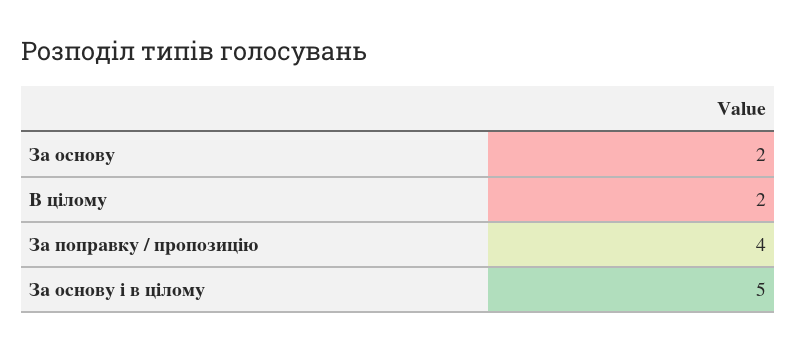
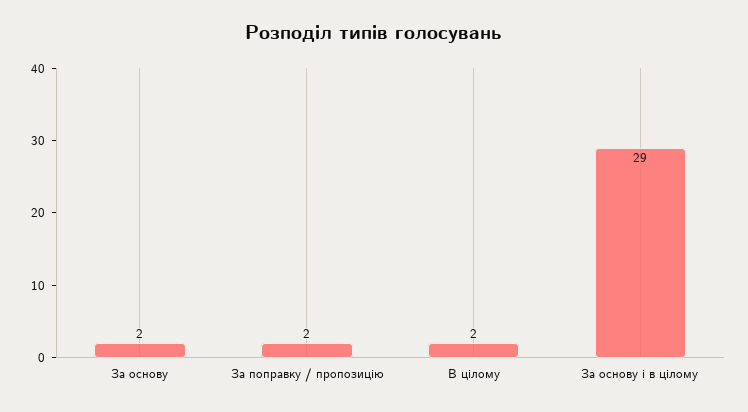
  {
    "За основу": 2,
    "В цілому": 2,
-   "За поправку / пропозицію": 4,
+   "За поправку / пропозицію": 2,
-   "За основу і в цілому": 5
+   "За основу і в цілому": 29
  }

